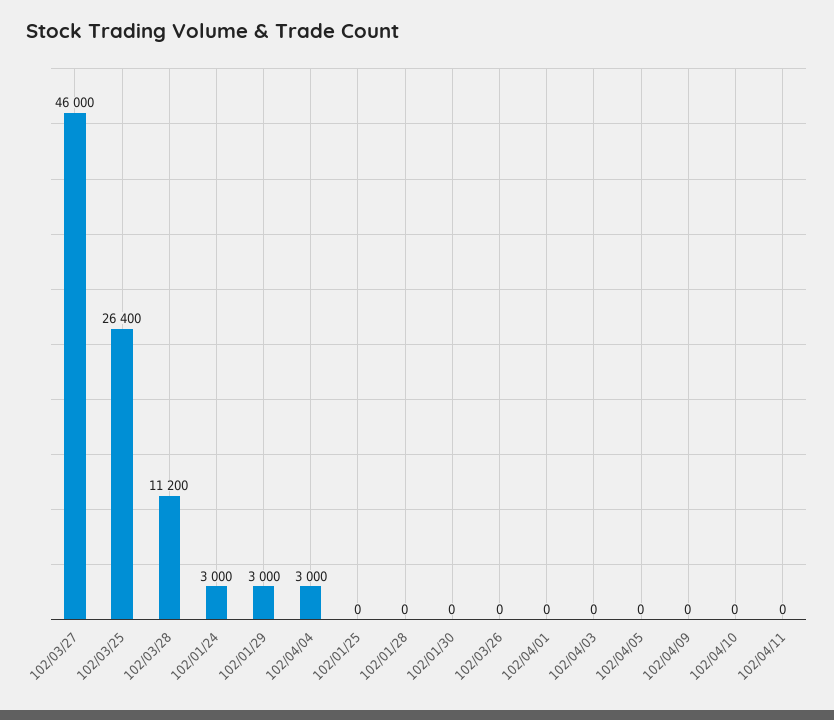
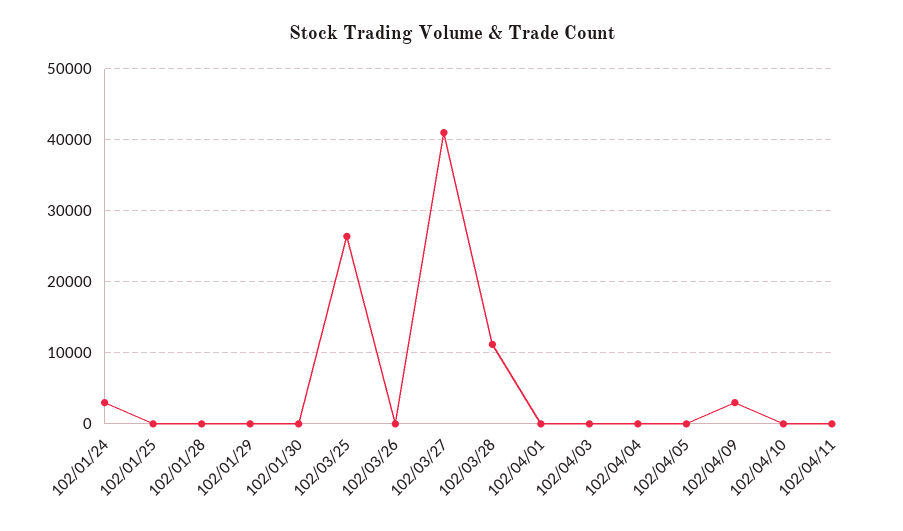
  {
-   "102/03/27": 46000,
+   "102/03/27": 41000,
    "102/03/25": 26400,
    "102/03/28": 11200,
    "102/01/24": 3000,
-   "102/01/29": 3000,
+   "102/01/29": 0,
-   "102/04/04": 3000,
+   "102/04/04": 0,
    "102/01/25": 0,
    "102/01/28": 0,
    "102/01/30": 0,
    "102/03/26": 0,
    "102/04/01": 0,
    "102/04/03": 0,
    "102/04/05": 0,
-   "102/04/09": 0,
+   "102/04/09": 3000,
    "102/04/10": 0,
    "102/04/11": 0
  }

